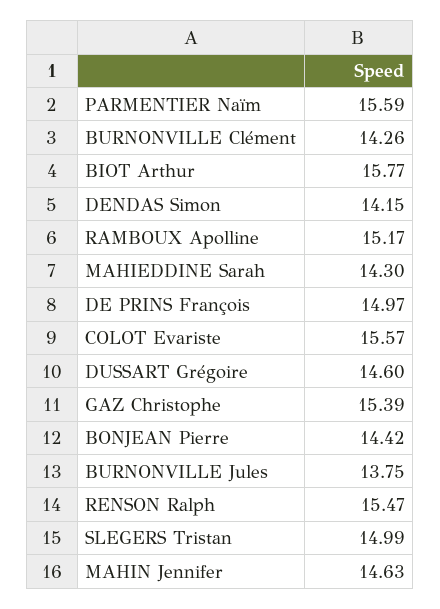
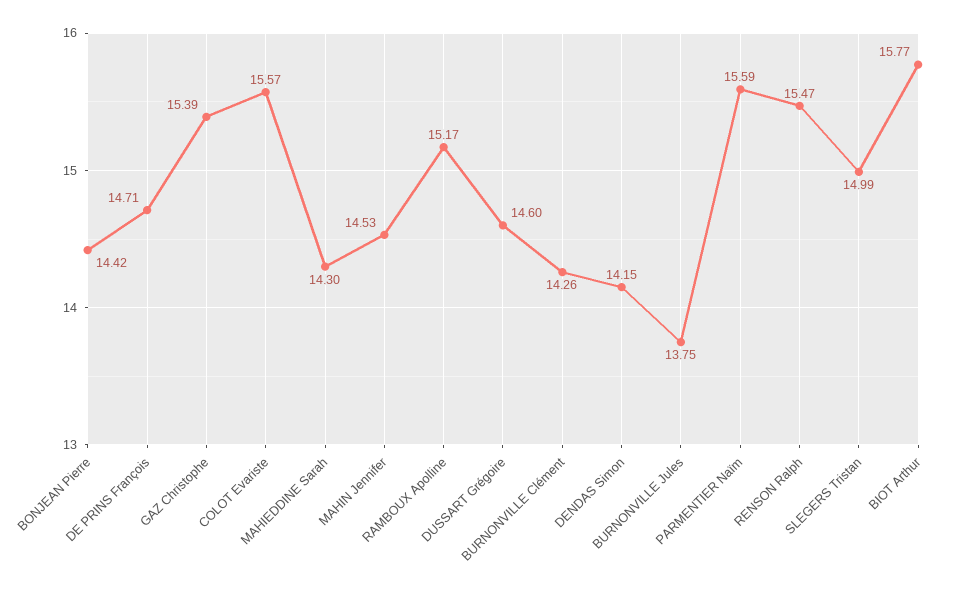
  {
    "PARMENTIER Naïm": 15.59,
    "BURNONVILLE Clément": 14.26,
    "BIOT Arthur": 15.77,
    "DENDAS Simon": 14.15,
    "RAMBOUX Apolline": 15.17,
    "MAHIEDDINE Sarah": 14.3,
-   "DE PRINS François": 14.97,
+   "DE PRINS François": 14.71,
    "COLOT Evariste": 15.57,
    "DUSSART Grégoire": 14.6,
    "GAZ Christophe": 15.39,
    "BONJEAN Pierre": 14.42,
    "BURNONVILLE Jules": 13.75,
    "RENSON Ralph": 15.47,
    "SLEGERS Tristan": 14.99,
-   "MAHIN Jennifer": 14.63
+   "MAHIN Jennifer": 14.53
  }

